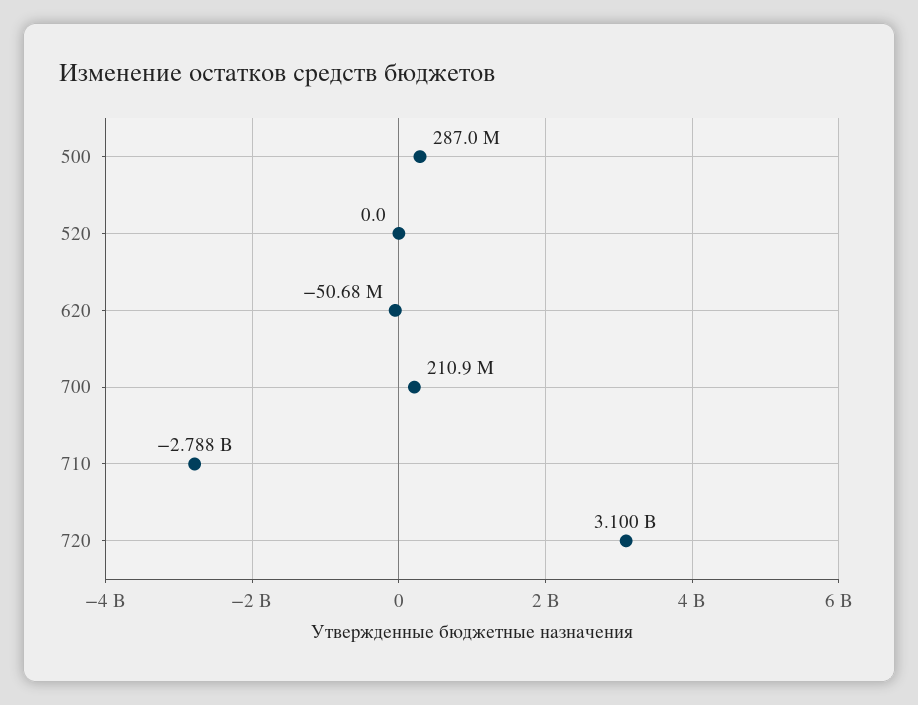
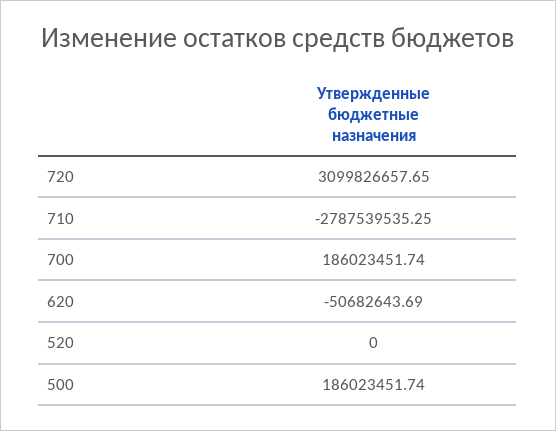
  {
-   "500": 287000000,
+   "500": 186023451.74,
    "520": 0,
    "620": -50682643.69,
-   "700": 210900000,
+   "700": 186023451.74,
    "710": -2787539535.25,
    "720": 3099826657.65
  }

